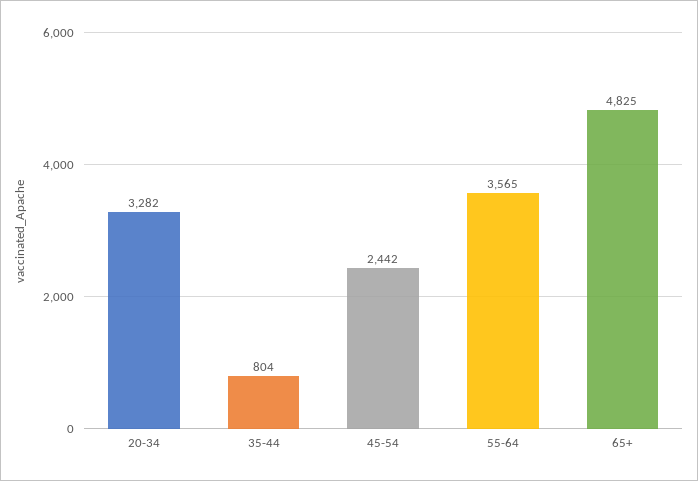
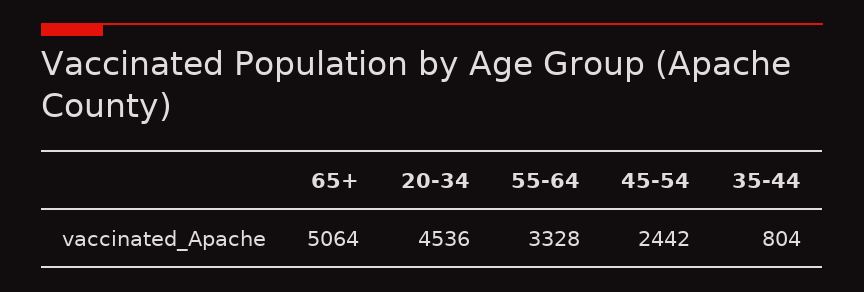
  {
-   "20-34": 3282,
+   "20-34": 4536,
    "35-44": 804,
    "45-54": 2442,
-   "55-64": 3565,
+   "55-64": 3328,
-   "65+": 4825
+   "65+": 5064
  }

